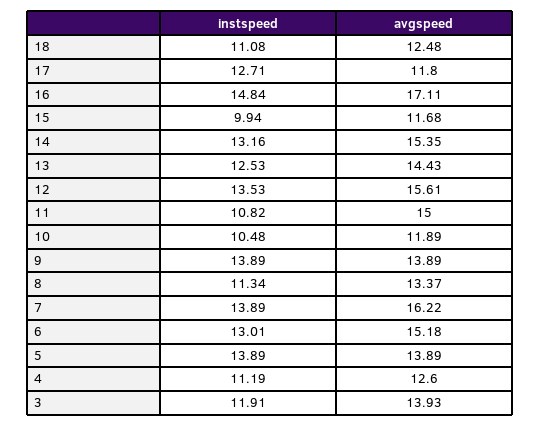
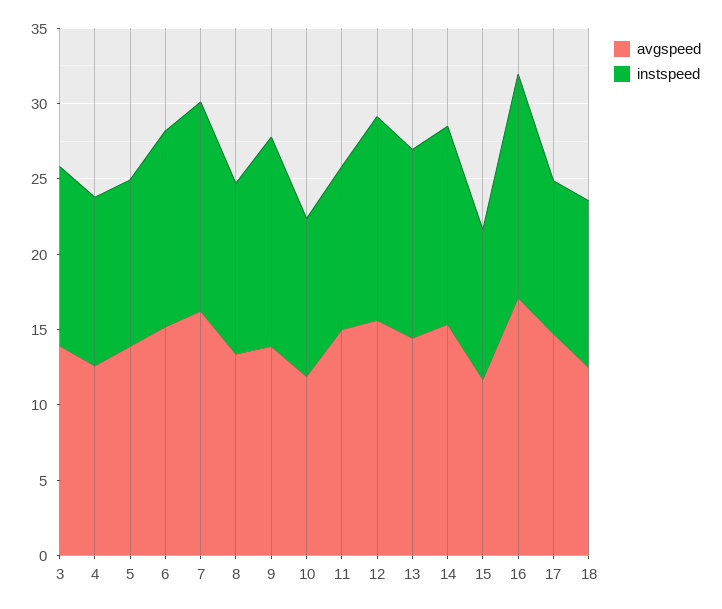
  {
    "instspeed": {
      "18": 11.08,
-     "17": 12.71,
+     "17": 10,
      "16": 14.84,
      "15": 9.94,
      "14": 13.16,
      "13": 12.53,
      "12": 13.53,
      "11": 10.82,
      "10": 10.48,
      "9": 13.89,
      "8": 11.34,
      "7": 13.89,
      "6": 13.01,
-     "5": 13.89,
+     "5": 11,
      "4": 11.19,
      "3": 11.91
    },
    "avgspeed": {
      "18": 12.48,
-     "17": 11.8,
+     "17": 15,
      "16": 17.11,
      "15": 11.68,
      "14": 15.35,
      "13": 14.43,
      "12": 15.61,
      "11": 15,
      "10": 11.89,
      "9": 13.89,
      "8": 13.37,
      "7": 16.22,
      "6": 15.18,
      "5": 13.89,
      "4": 12.6,
      "3": 13.93
    }
  }

